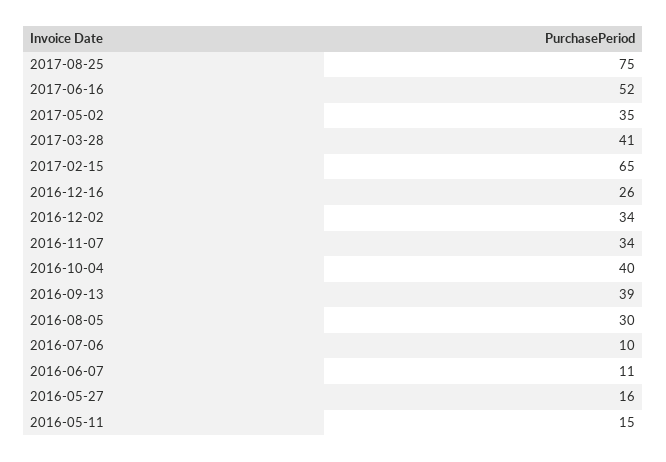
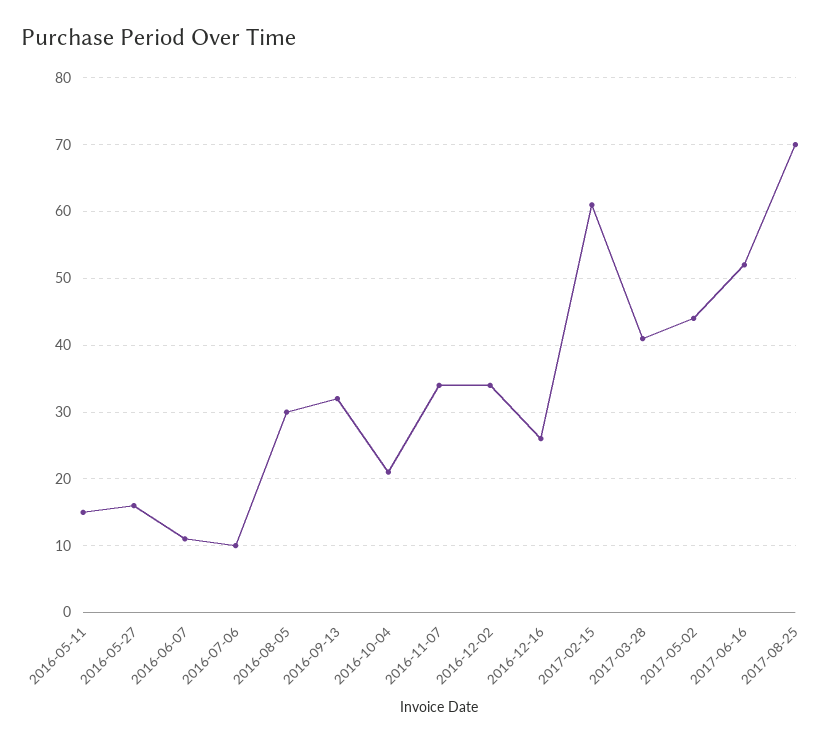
  {
-   "2017-08-25": 75,
+   "2017-08-25": 70,
    "2017-06-16": 52,
-   "2017-05-02": 35,
+   "2017-05-02": 44,
    "2017-03-28": 41,
-   "2017-02-15": 65,
+   "2017-02-15": 61,
    "2016-12-16": 26,
    "2016-12-02": 34,
    "2016-11-07": 34,
-   "2016-10-04": 40,
+   "2016-10-04": 21,
-   "2016-09-13": 39,
+   "2016-09-13": 32,
    "2016-08-05": 30,
    "2016-07-06": 10,
    "2016-06-07": 11,
    "2016-05-27": 16,
    "2016-05-11": 15
  }

